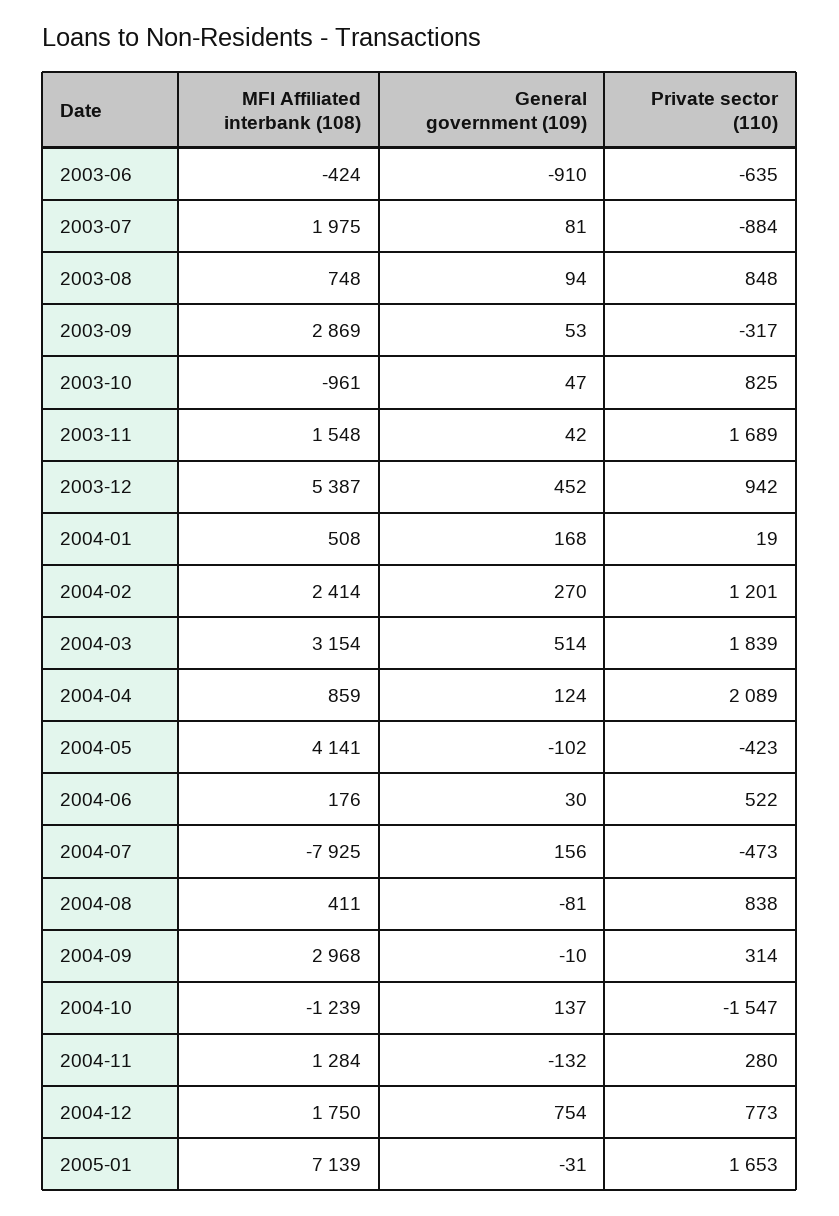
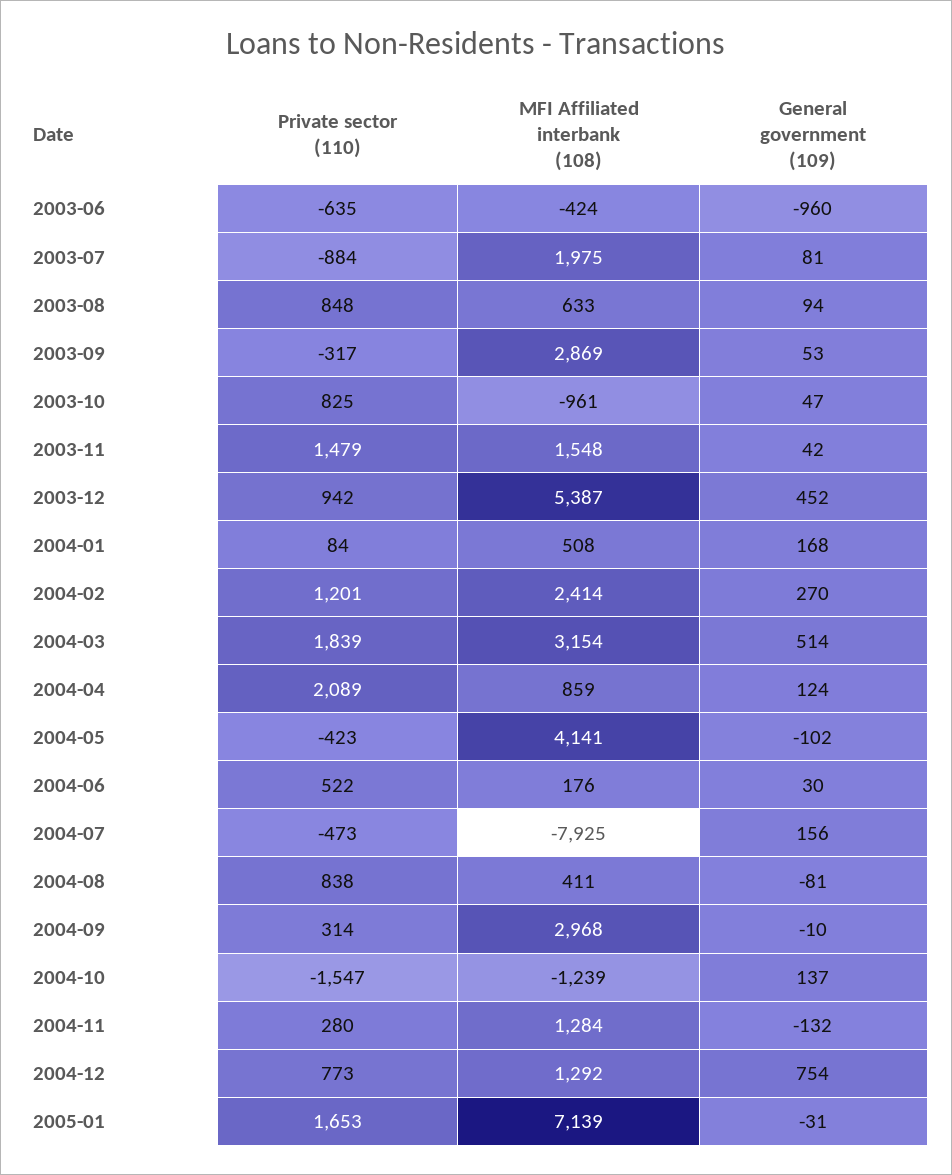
  {
    "MFI Affiliated interbank (108)": {
      "2003-06": -424,
      "2003-07": 1975,
-     "2003-08": 748,
+     "2003-08": 633,
      "2003-09": 2869,
      "2003-10": -961,
      "2003-11": 1548,
      "2003-12": 5387,
      "2004-01": 508,
      "2004-02": 2414,
      "2004-03": 3154,
      "2004-04": 859,
      "2004-05": 4141,
      "2004-06": 176,
      "2004-07": -7925,
      "2004-08": 411,
      "2004-09": 2968,
      "2004-10": -1239,
      "2004-11": 1284,
-     "2004-12": 1750,
+     "2004-12": 1292,
      "2005-01": 7139
    },
    "General government (109)": {
-     "2003-06": -910,
+     "2003-06": -960,
      "2003-07": 81,
      "2003-08": 94,
      "2003-09": 53,
      "2003-10": 47,
      "2003-11": 42,
      "2003-12": 452,
      "2004-01": 168,
      "2004-02": 270,
      "2004-03": 514,
      "2004-04": 124,
      "2004-05": -102,
      "2004-06": 30,
      "2004-07": 156,
      "2004-08": -81,
      "2004-09": -10,
      "2004-10": 137,
      "2004-11": -132,
      "2004-12": 754,
      "2005-01": -31
    },
    "Private sector (110)": {
      "2003-06": -635,
      "2003-07": -884,
      "2003-08": 848,
      "2003-09": -317,
      "2003-10": 825,
-     "2003-11": 1689,
+     "2003-11": 1479,
      "2003-12": 942,
-     "2004-01": 19,
+     "2004-01": 84,
      "2004-02": 1201,
      "2004-03": 1839,
      "2004-04": 2089,
      "2004-05": -423,
      "2004-06": 522,
      "2004-07": -473,
      "2004-08": 838,
      "2004-09": 314,
      "2004-10": -1547,
      "2004-11": 280,
      "2004-12": 773,
      "2005-01": 1653
    }
  }

